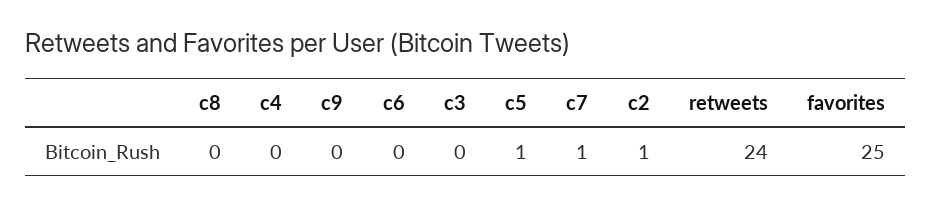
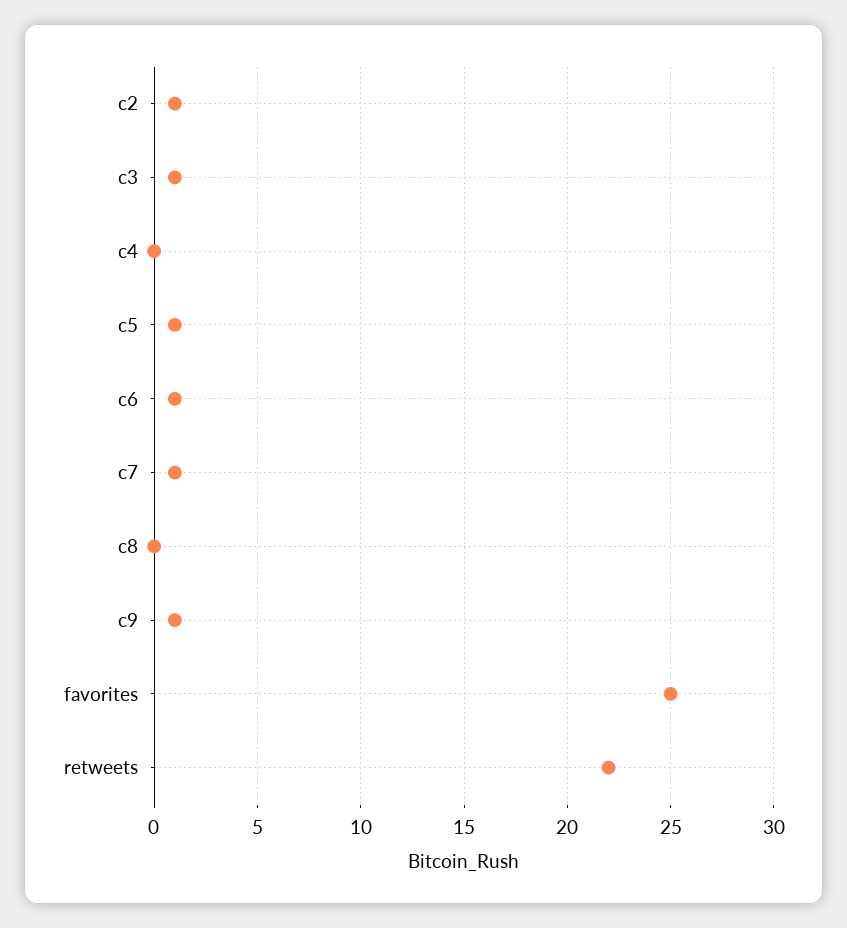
  {
    "c8": 0,
    "c4": 0,
-   "c9": 0,
+   "c9": 1,
-   "c6": 0,
+   "c6": 1,
-   "c3": 0,
+   "c3": 1,
    "c5": 1,
    "c7": 1,
    "c2": 1,
-   "retweets": 24,
+   "retweets": 22,
    "favorites": 25
  }

